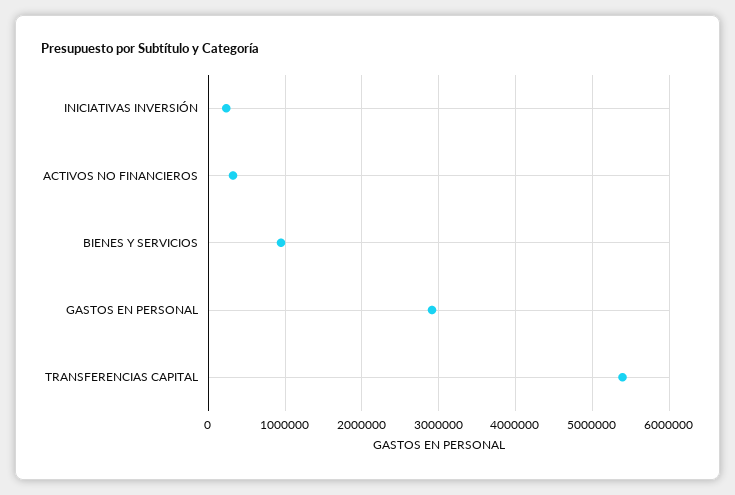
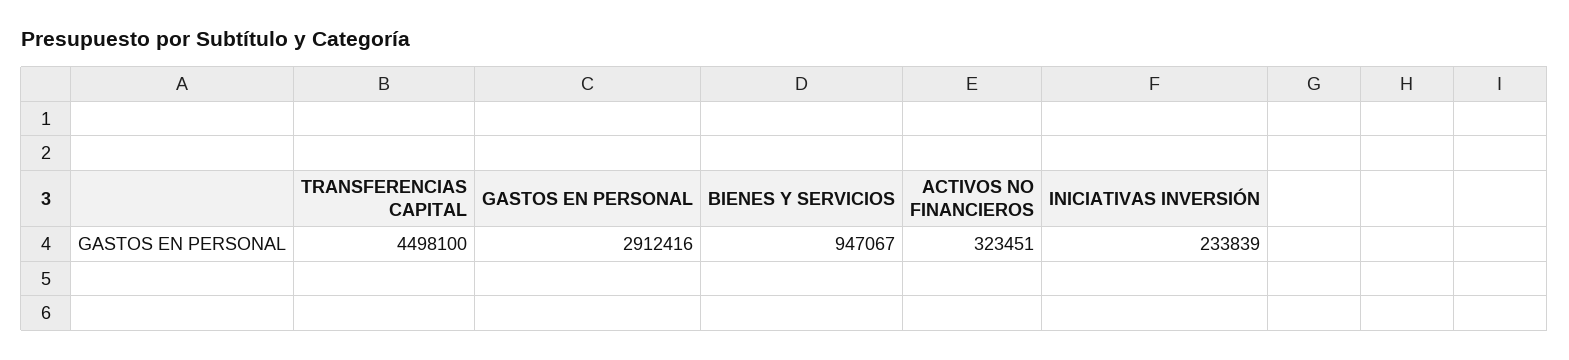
  {
    "INICIATIVAS INVERSIÓN": 233839,
    "ACTIVOS NO FINANCIEROS": 323451,
    "BIENES Y SERVICIOS": 947067,
    "GASTOS EN PERSONAL": 2912416,
-   "TRANSFERENCIAS CAPITAL": 5400000
+   "TRANSFERENCIAS CAPITAL": 4498100
  }

